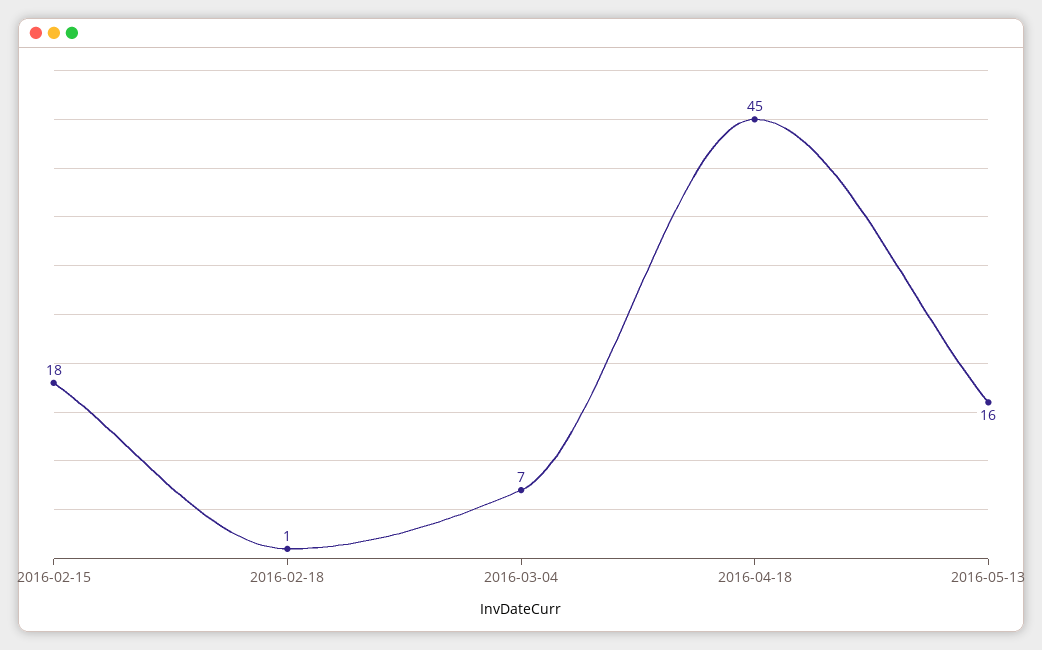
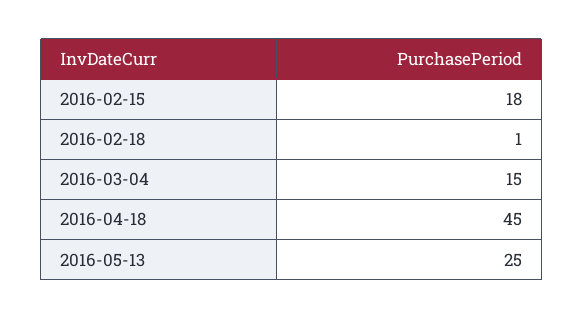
  {
    "2016-02-15": 18,
    "2016-02-18": 1,
-   "2016-03-04": 7,
+   "2016-03-04": 15,
    "2016-04-18": 45,
-   "2016-05-13": 16
+   "2016-05-13": 25
  }

